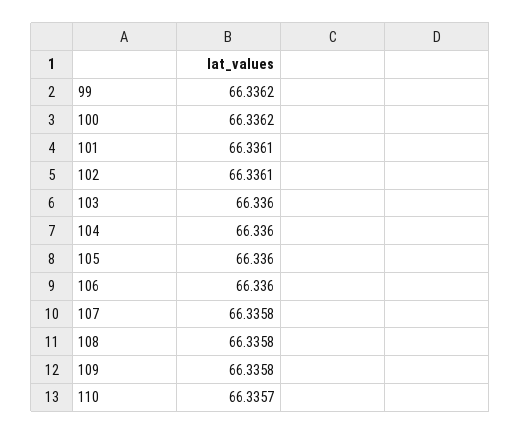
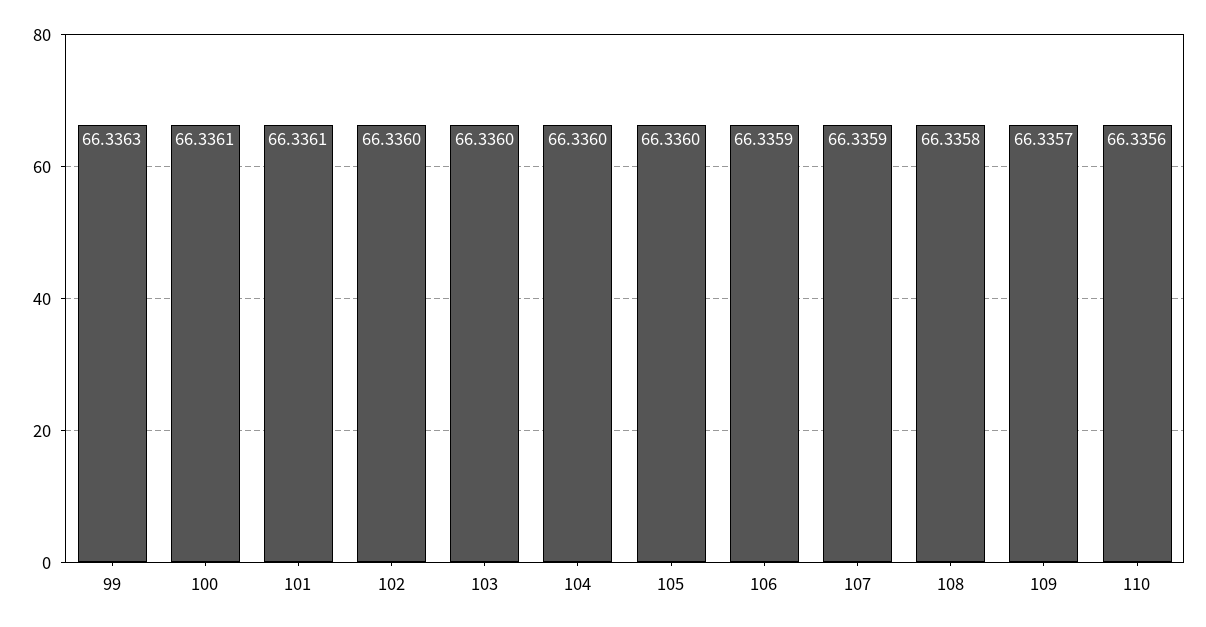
  {
-   "99": 66.3362,
+   "99": 66.3363,
-   "100": 66.3362,
+   "100": 66.3361,
    "101": 66.3361,
-   "102": 66.3361,
+   "102": 66.336,
    "103": 66.336,
    "104": 66.336,
    "105": 66.336,
-   "106": 66.336,
+   "106": 66.3359,
-   "107": 66.3358,
+   "107": 66.3359,
    "108": 66.3358,
-   "109": 66.3358,
+   "109": 66.3357,
-   "110": 66.3357
+   "110": 66.3356
  }

